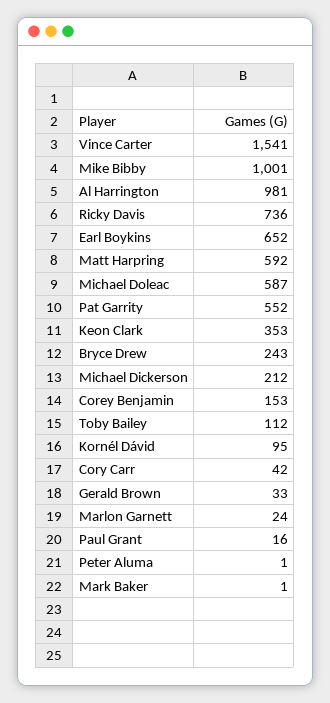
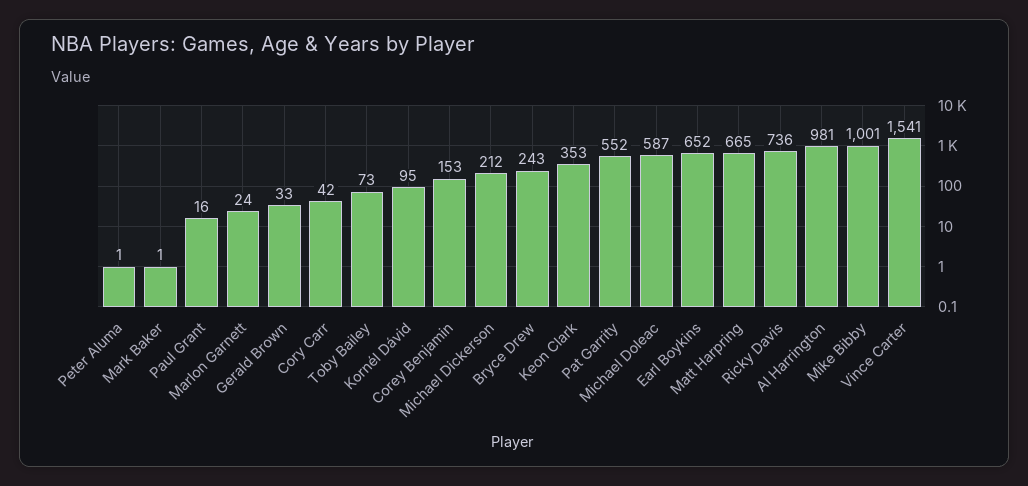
  {
    "Vince Carter": 1541,
    "Mike Bibby": 1001,
    "Al Harrington": 981,
    "Ricky Davis": 736,
    "Earl Boykins": 652,
-   "Matt Harpring": 592,
+   "Matt Harpring": 665,
    "Michael Doleac": 587,
    "Pat Garrity": 552,
    "Keon Clark": 353,
    "Bryce Drew": 243,
    "Michael Dickerson": 212,
    "Corey Benjamin": 153,
-   "Toby Bailey": 112,
+   "Toby Bailey": 73,
    "Kornél Dávid": 95,
    "Cory Carr": 42,
    "Gerald Brown": 33,
    "Marlon Garnett": 24,
    "Paul Grant": 16,
    "Peter Aluma": 1,
    "Mark Baker": 1
  }

